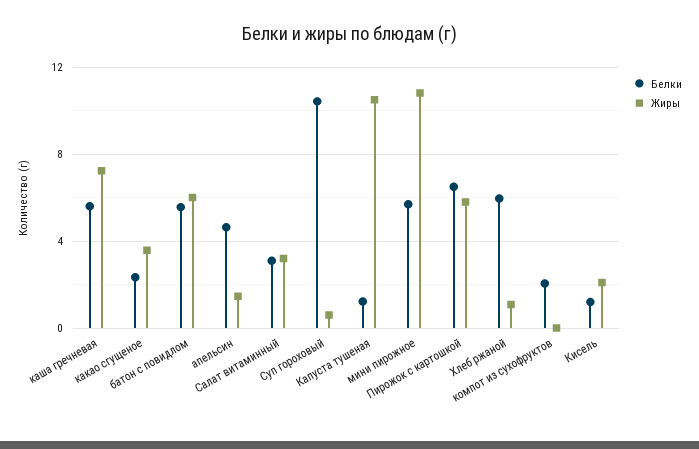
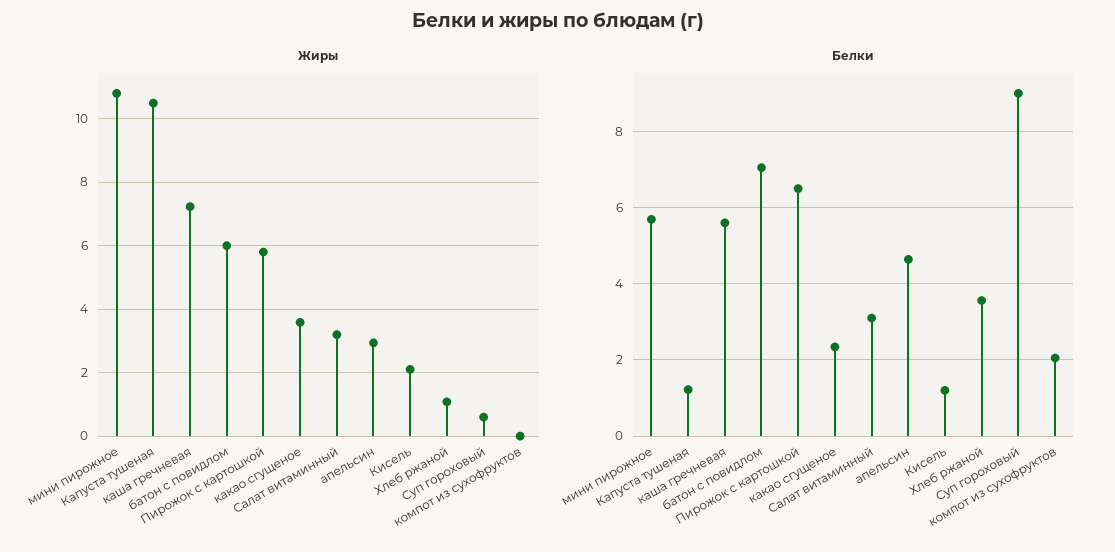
  {
    "Белки": {
      "каша гречневая": 5.6,
      "какао сгущеное": 2.4,
-     "батон с повидлом": 5.5,
+     "батон с повидлом": 7,
      "апельсин": 4.6,
      "Салат витаминный": 3.2,
-     "Суп гороховый": 10.5,
+     "Суп гороховый": 9,
      "Капуста тушеная": 1.2,
      "мини пирожное": 5.6,
      "Пирожок с картошкой": 6.6,
-     "Хлеб ржаной": 6,
+     "Хлеб ржаной": 3.6,
      "компот из сухофруктов": 2,
      "Кисель": 1.2
    },
    "Жиры": {
      "каша гречневая": 7.2,
      "какао сгущеное": 3.6,
      "батон с повидлом": 6,
-     "апельсин": 1.5,
+     "апельсин": 3,
      "Салат витаминный": 3.2,
      "Суп гороховый": 0.6,
      "Капуста тушеная": 10.4,
      "мини пирожное": 10.8,
      "Пирожок с картошкой": 5.8,
      "Хлеб ржаной": 1,
      "компот из сухофруктов": 0,
      "Кисель": 2.2
    }
  }

